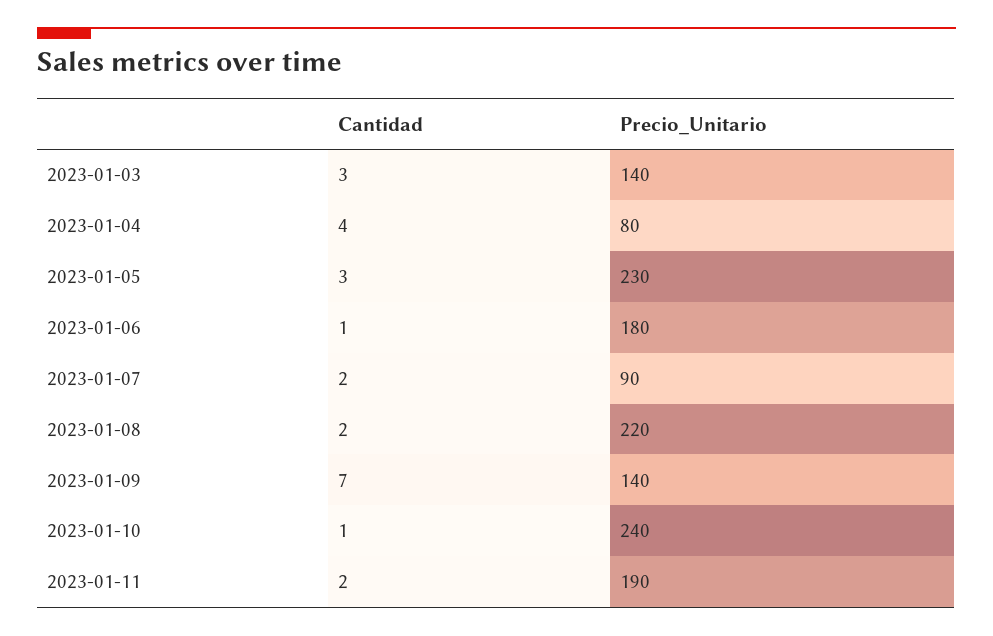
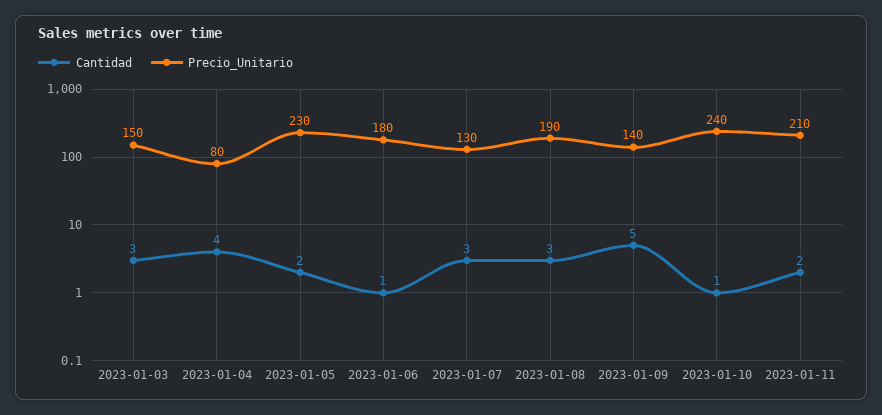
  {
    "Cantidad": {
      "2023-01-03": 3,
      "2023-01-04": 4,
-     "2023-01-05": 3,
+     "2023-01-05": 2,
      "2023-01-06": 1,
-     "2023-01-07": 2,
+     "2023-01-07": 3,
-     "2023-01-08": 2,
+     "2023-01-08": 3,
-     "2023-01-09": 7,
+     "2023-01-09": 5,
      "2023-01-10": 1,
      "2023-01-11": 2
    },
    "Precio_Unitario": {
-     "2023-01-03": 140,
+     "2023-01-03": 150,
      "2023-01-04": 80,
      "2023-01-05": 230,
      "2023-01-06": 180,
-     "2023-01-07": 90,
+     "2023-01-07": 130,
-     "2023-01-08": 220,
+     "2023-01-08": 190,
      "2023-01-09": 140,
      "2023-01-10": 240,
-     "2023-01-11": 190
+     "2023-01-11": 210
    }
  }

